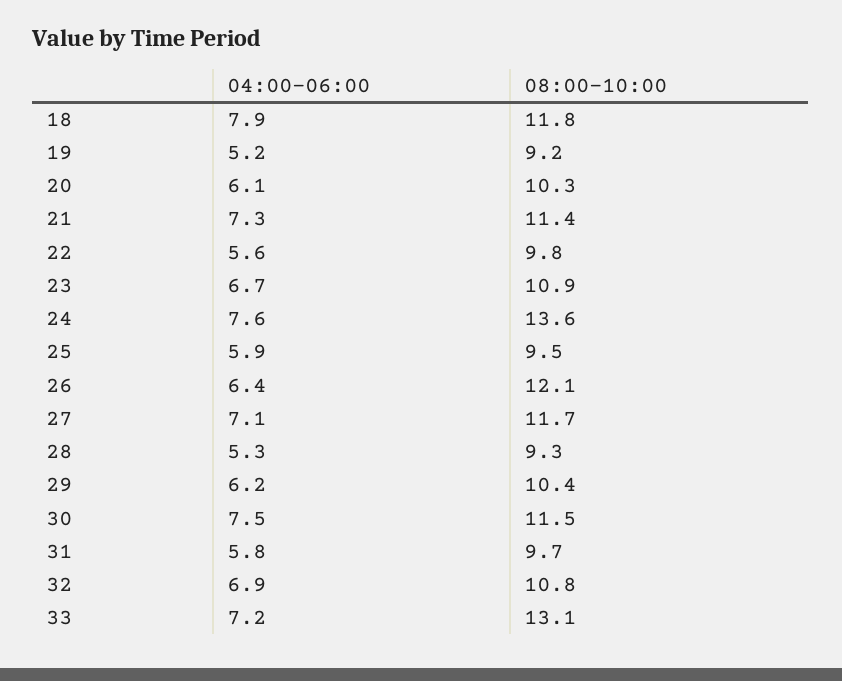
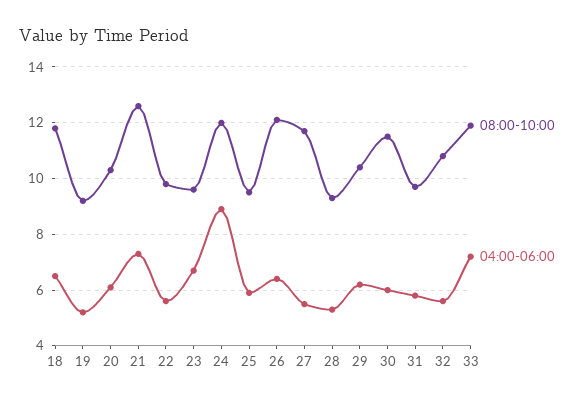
  {
    "04:00-06:00": {
-     "18": 7.9,
+     "18": 6.5,
      "19": 5.2,
      "20": 6.1,
      "21": 7.3,
      "22": 5.6,
      "23": 6.7,
-     "24": 7.6,
+     "24": 9,
      "25": 5.9,
      "26": 6.4,
-     "27": 7.1,
+     "27": 5.5,
      "28": 5.3,
      "29": 6.2,
-     "30": 7.5,
+     "30": 6,
      "31": 5.8,
-     "32": 6.9,
+     "32": 5.5,
      "33": 7.2
    },
    "08:00-10:00": {
      "18": 11.8,
      "19": 9.2,
      "20": 10.3,
-     "21": 11.4,
+     "21": 12.5,
      "22": 9.8,
-     "23": 10.9,
+     "23": 9.5,
-     "24": 13.6,
+     "24": 12,
      "25": 9.5,
      "26": 12.1,
      "27": 11.7,
      "28": 9.3,
      "29": 10.4,
      "30": 11.5,
      "31": 9.7,
      "32": 10.8,
-     "33": 13.1
+     "33": 12
    }
  }

